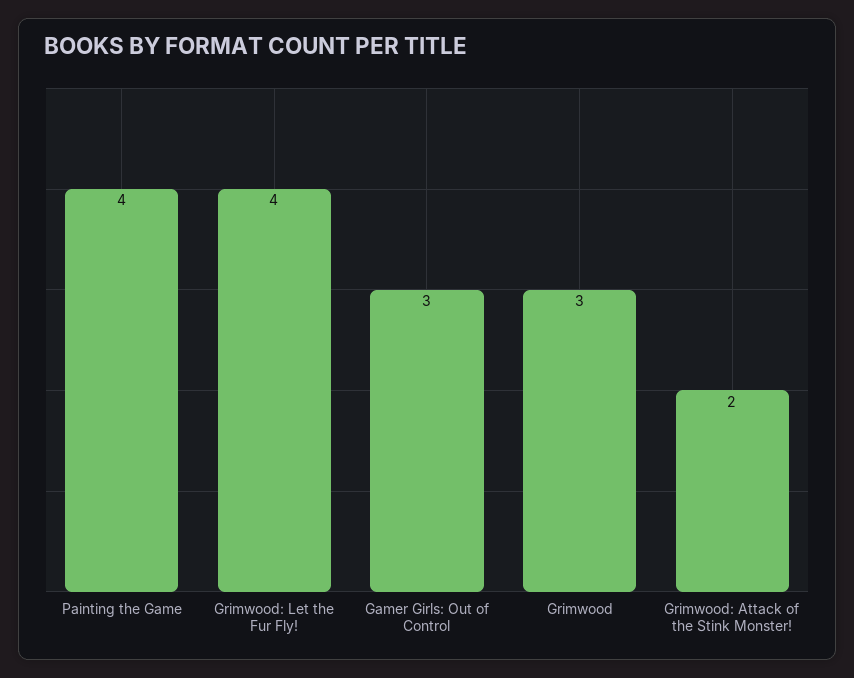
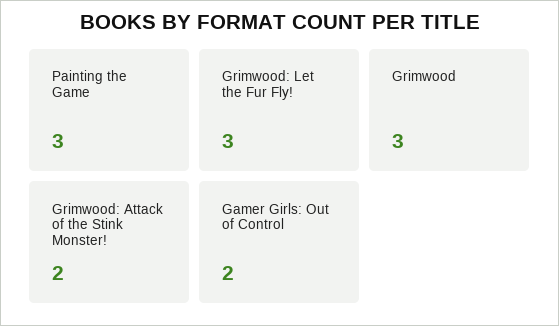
  {
-   "Painting the Game": 4,
+   "Painting the Game": 3,
-   "Grimwood: Let the Fur Fly!": 4,
+   "Grimwood: Let the Fur Fly!": 3,
-   "Gamer Girls: Out of Control": 3,
+   "Gamer Girls: Out of Control": 2,
    "Grimwood": 3,
    "Grimwood: Attack of the Stink Monster!": 2
  }

